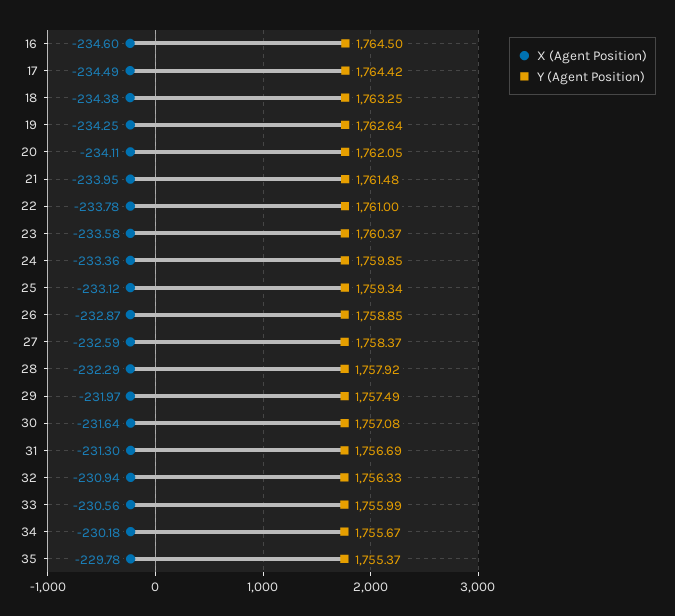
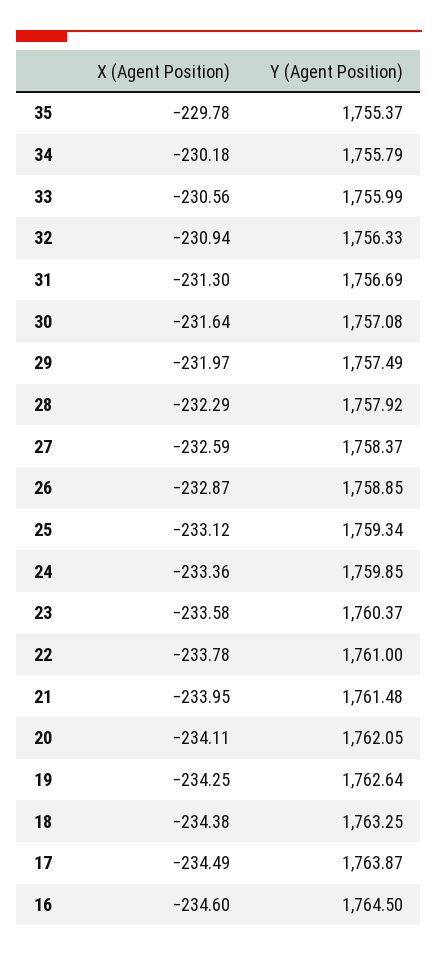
  {
    "X (Agent Position)": {
      "16": -234.6,
      "17": -234.49,
      "18": -234.38,
      "19": -234.25,
      "20": -234.11,
      "21": -233.95,
      "22": -233.78,
      "23": -233.58,
      "24": -233.36,
      "25": -233.12,
      "26": -232.87,
      "27": -232.59,
      "28": -232.29,
      "29": -231.97,
      "30": -231.64,
      "31": -231.3,
      "32": -230.94,
      "33": -230.56,
      "34": -230.18,
      "35": -229.78
    },
    "Y (Agent Position)": {
      "16": 1764.5,
-     "17": 1764.42,
+     "17": 1763.87,
      "18": 1763.25,
      "19": 1762.64,
      "20": 1762.05,
      "21": 1761.48,
      "22": 1761,
      "23": 1760.37,
      "24": 1759.85,
      "25": 1759.34,
      "26": 1758.85,
      "27": 1758.37,
      "28": 1757.92,
      "29": 1757.49,
      "30": 1757.08,
      "31": 1756.69,
      "32": 1756.33,
      "33": 1755.99,
-     "34": 1755.67,
+     "34": 1755.79,
      "35": 1755.37
    }
  }

